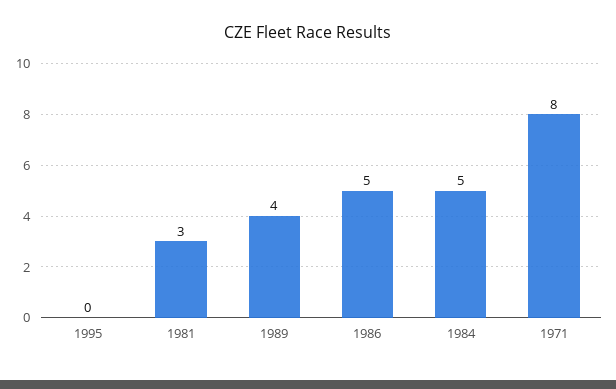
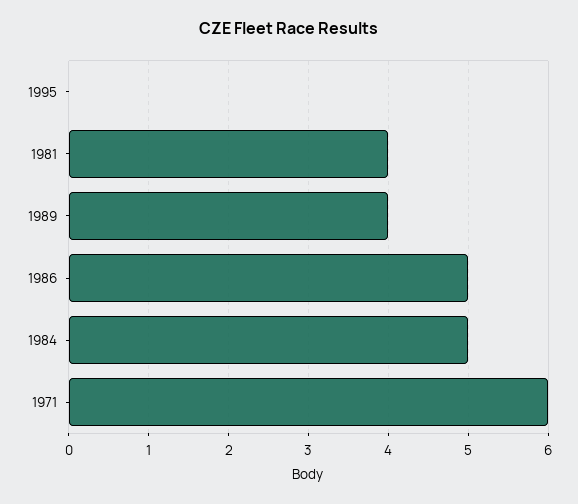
  {
    "1995": 0,
-   "1981": 3,
+   "1981": 4,
    "1989": 4,
    "1986": 5,
    "1984": 5,
-   "1971": 8
+   "1971": 6
  }

